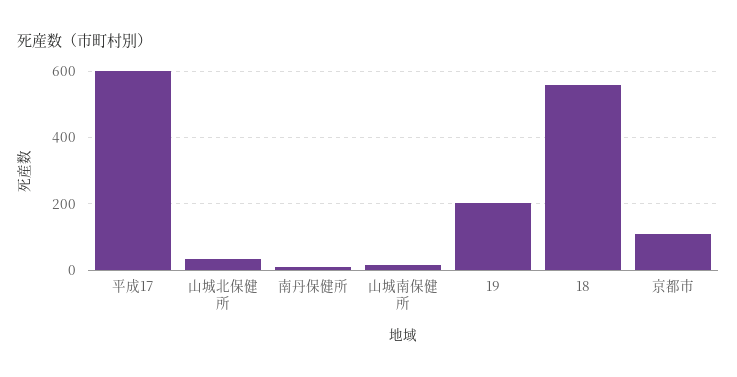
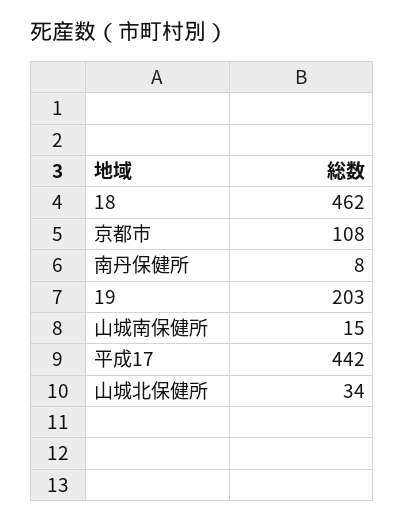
  {
-   "平成17": 600,
+   "平成17": 442,
    "山城北保健所": 34,
    "南丹保健所": 8,
    "山城南保健所": 15,
    "19": 203,
-   "18": 560,
+   "18": 462,
    "京都市": 108
  }

